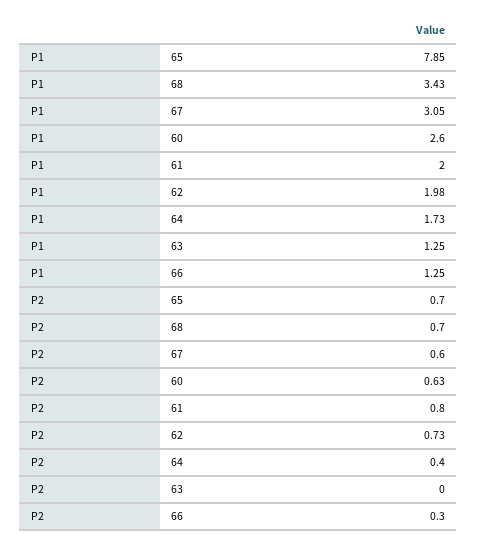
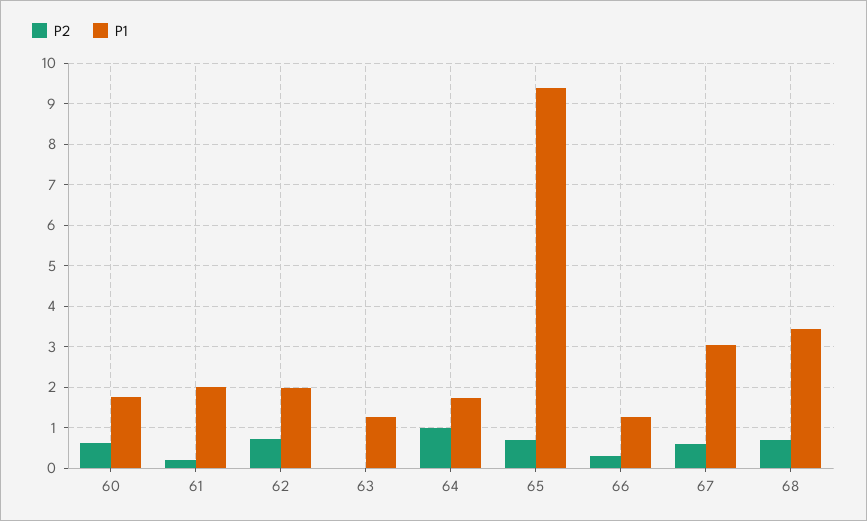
  {
    "P1": {
-     "65": 7.85,
+     "65": 9.4,
      "68": 3.43,
      "67": 3.05,
-     "60": 2.6,
+     "60": 1.8,
      "61": 2,
      "62": 1.98,
      "64": 1.73,
      "63": 1.25,
      "66": 1.25
    },
    "P2": {
      "65": 0.7,
      "68": 0.7,
      "67": 0.6,
      "60": 0.63,
-     "61": 0.8,
+     "61": 0.2,
      "62": 0.73,
-     "64": 0.4,
+     "64": 1,
      "63": 0,
      "66": 0.3
    }
  }

